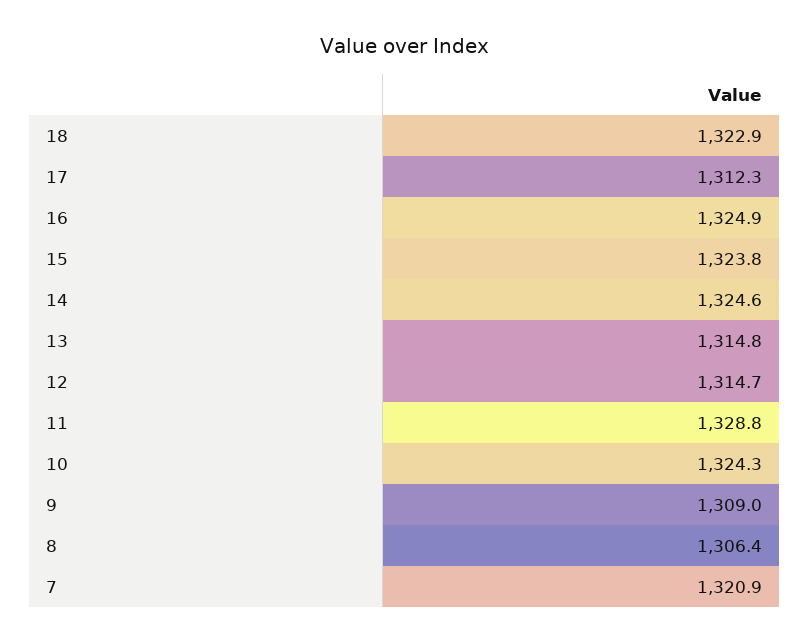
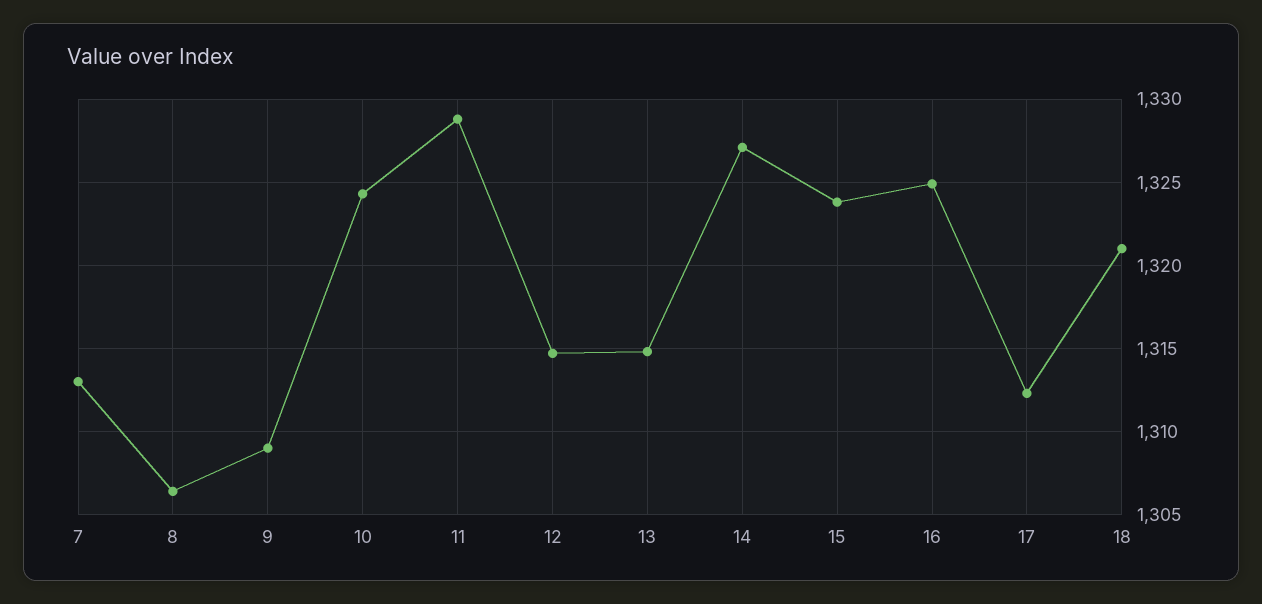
  {
-   "18": 1322.9,
+   "18": 1321,
    "17": 1312.3,
    "16": 1324.9,
    "15": 1323.8,
-   "14": 1324.6,
+   "14": 1327,
    "13": 1314.8,
    "12": 1314.7,
    "11": 1328.8,
    "10": 1324.3,
    "9": 1309,
    "8": 1306.4,
-   "7": 1320.9
+   "7": 1313
  }

